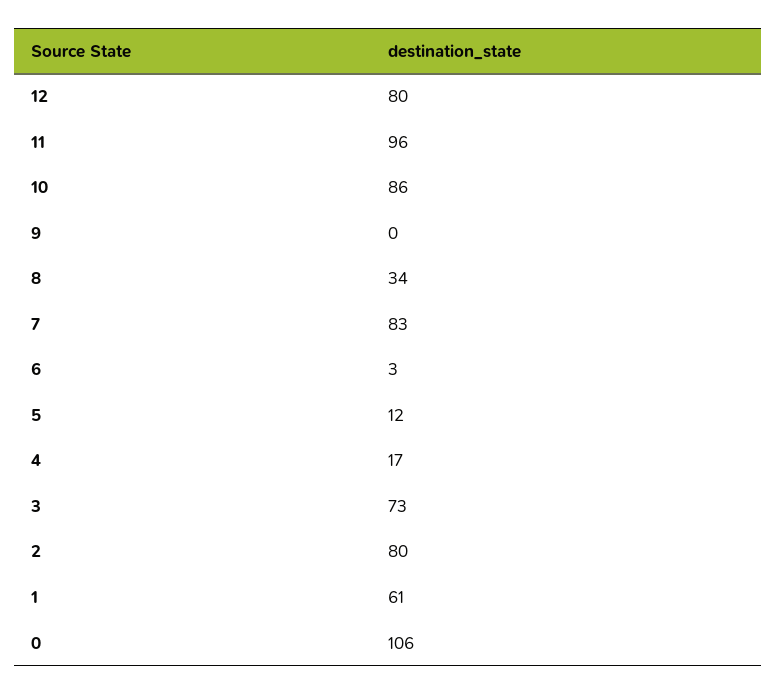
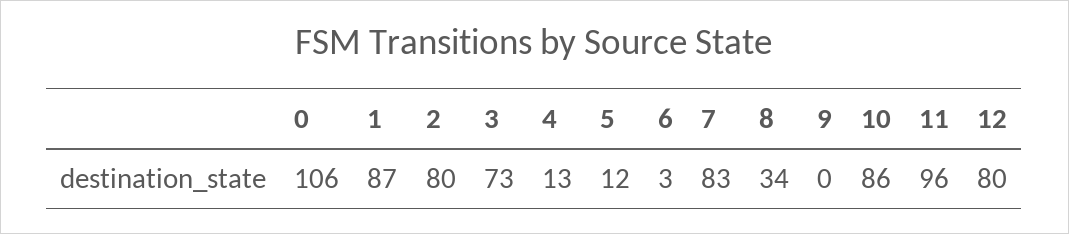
  {
    "12": 80,
    "11": 96,
    "10": 86,
    "9": 0,
    "8": 34,
    "7": 83,
    "6": 3,
    "5": 12,
-   "4": 17,
+   "4": 13,
    "3": 73,
    "2": 80,
-   "1": 61,
+   "1": 87,
    "0": 106
  }

